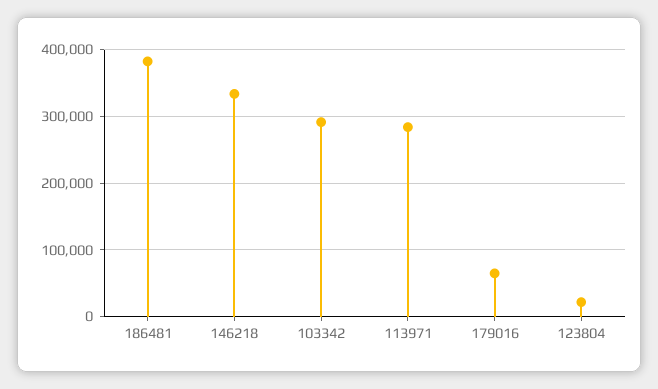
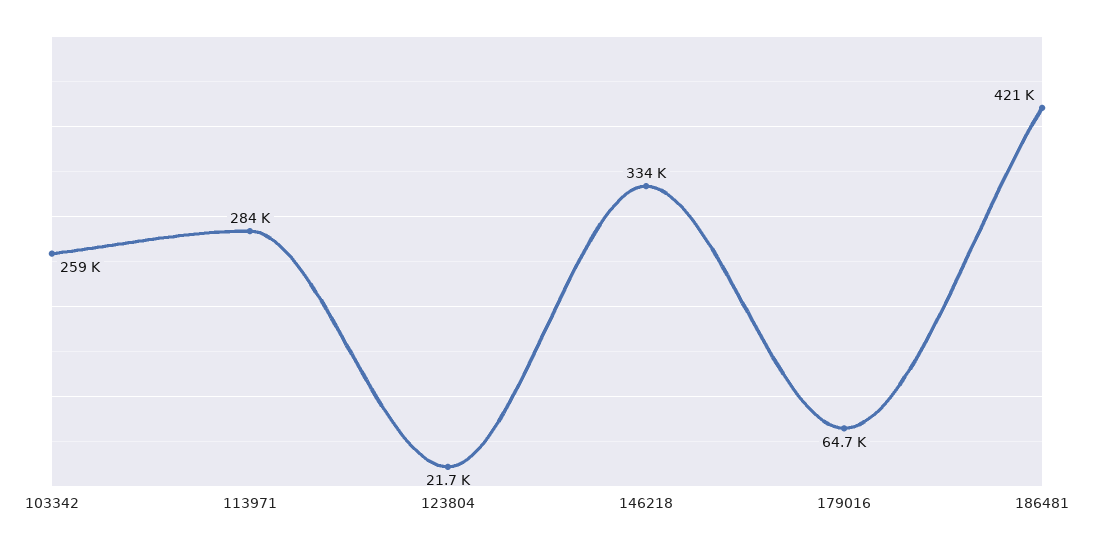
  {
-   "186481": 380000,
+   "186481": 421000,
    "146218": 334000,
-   "103342": 290000,
+   "103342": 259000,
    "113971": 284000,
    "179016": 64700,
    "123804": 21700
  }

